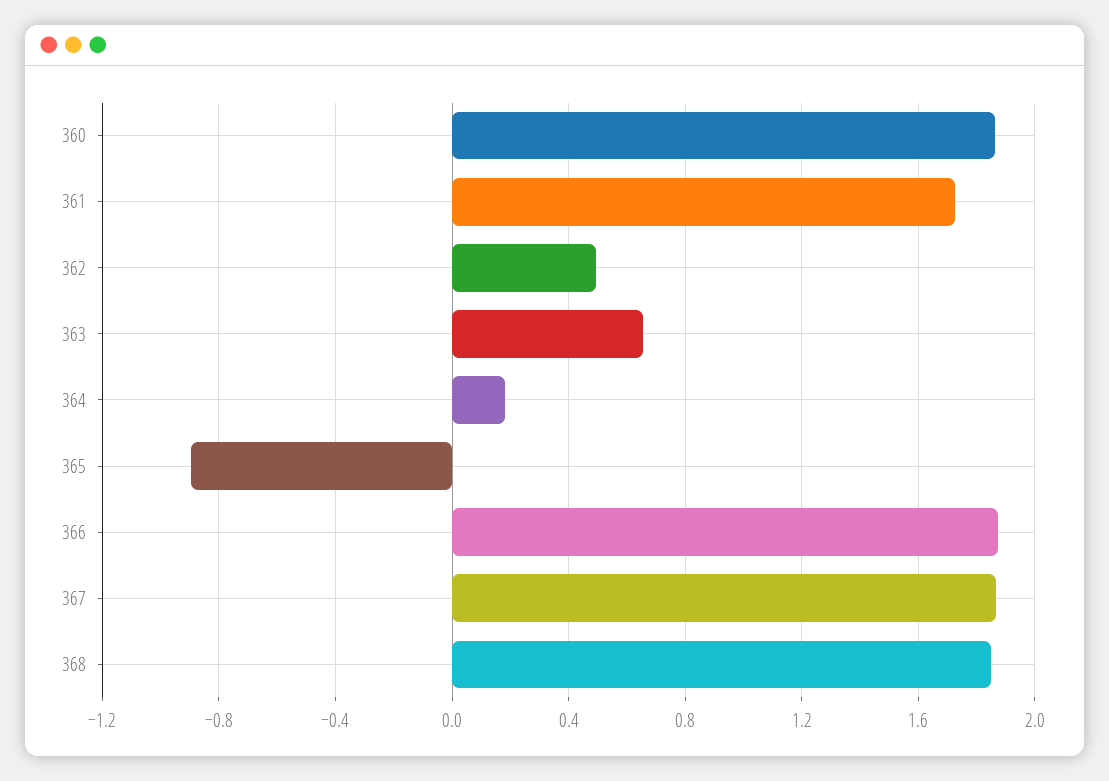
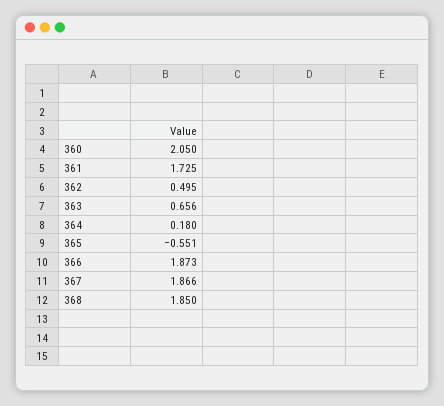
  {
-   "360": 1.85,
+   "360": 2.05,
    "361": 1.725,
    "362": 0.495,
    "363": 0.656,
    "364": 0.18,
-   "365": -0.9,
+   "365": -0.551,
    "366": 1.873,
    "367": 1.866,
    "368": 1.85
  }

